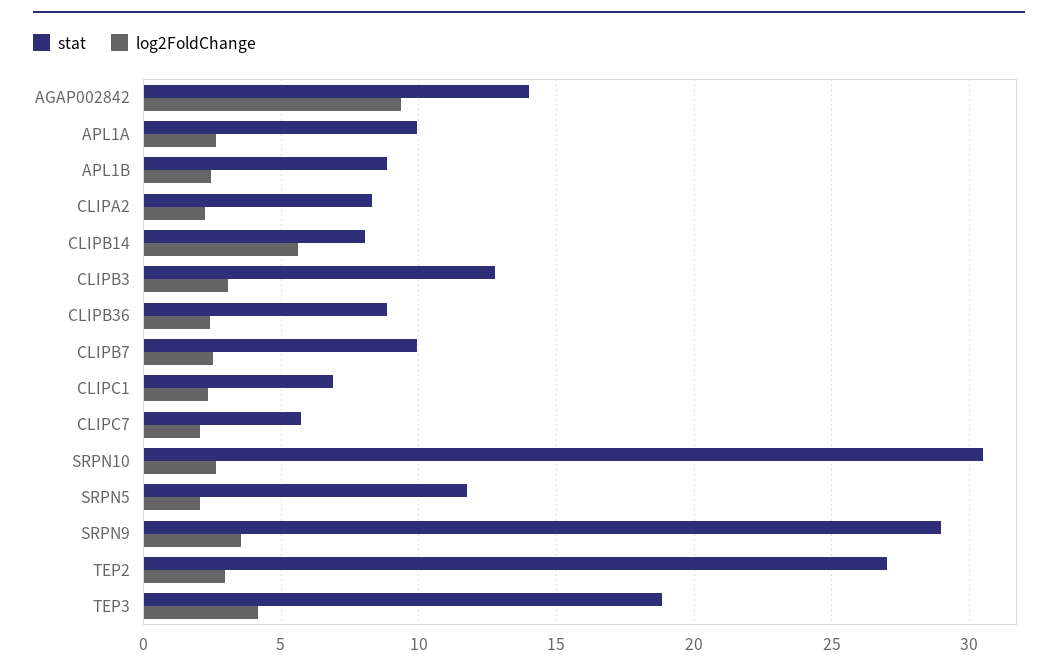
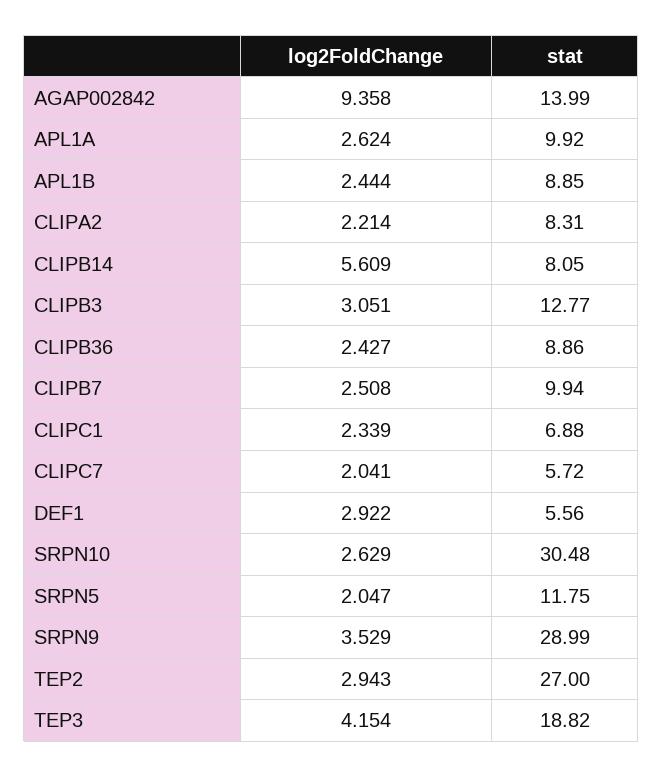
  {
    "stat": {
      "AGAP002842": 13.99,
      "APL1A": 9.92,
      "APL1B": 8.85,
      "CLIPA2": 8.31,
      "CLIPB14": 8.05,
      "CLIPB3": 12.77,
      "CLIPB36": 8.86,
      "CLIPB7": 9.94,
      "CLIPC1": 6.88,
      "CLIPC7": 5.72,
      "SRPN10": 30.48,
      "SRPN5": 11.75,
      "SRPN9": 28.99,
      "TEP2": 27,
-     "TEP3": 18.82
+     "TEP3": 18.82,
+     "DEF1": 5.56
    },
    "log2FoldChange": {
      "AGAP002842": 9.358,
      "APL1A": 2.624,
      "APL1B": 2.444,
      "CLIPA2": 2.214,
      "CLIPB14": 5.609,
      "CLIPB3": 3.051,
      "CLIPB36": 2.427,
      "CLIPB7": 2.508,
      "CLIPC1": 2.339,
      "CLIPC7": 2.041,
      "SRPN10": 2.629,
      "SRPN5": 2.047,
      "SRPN9": 3.529,
      "TEP2": 2.943,
-     "TEP3": 4.154
+     "TEP3": 4.154,
+     "DEF1": 2.922
    }
  }

